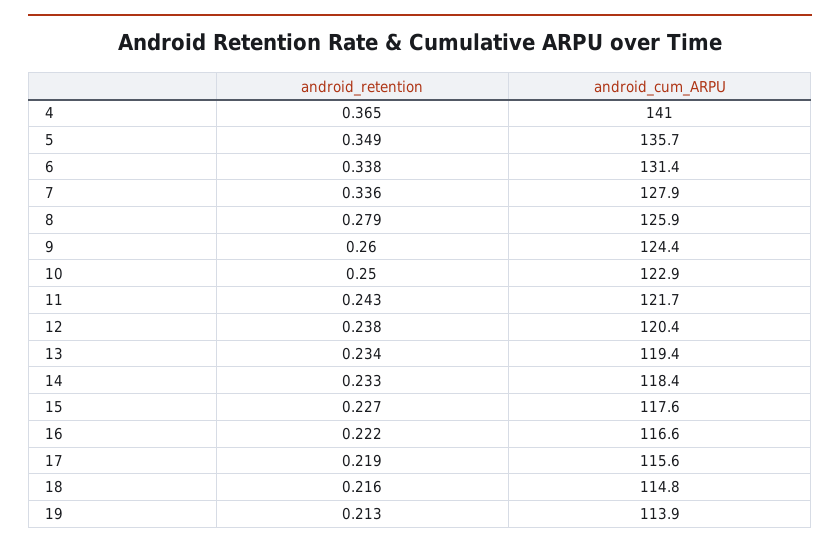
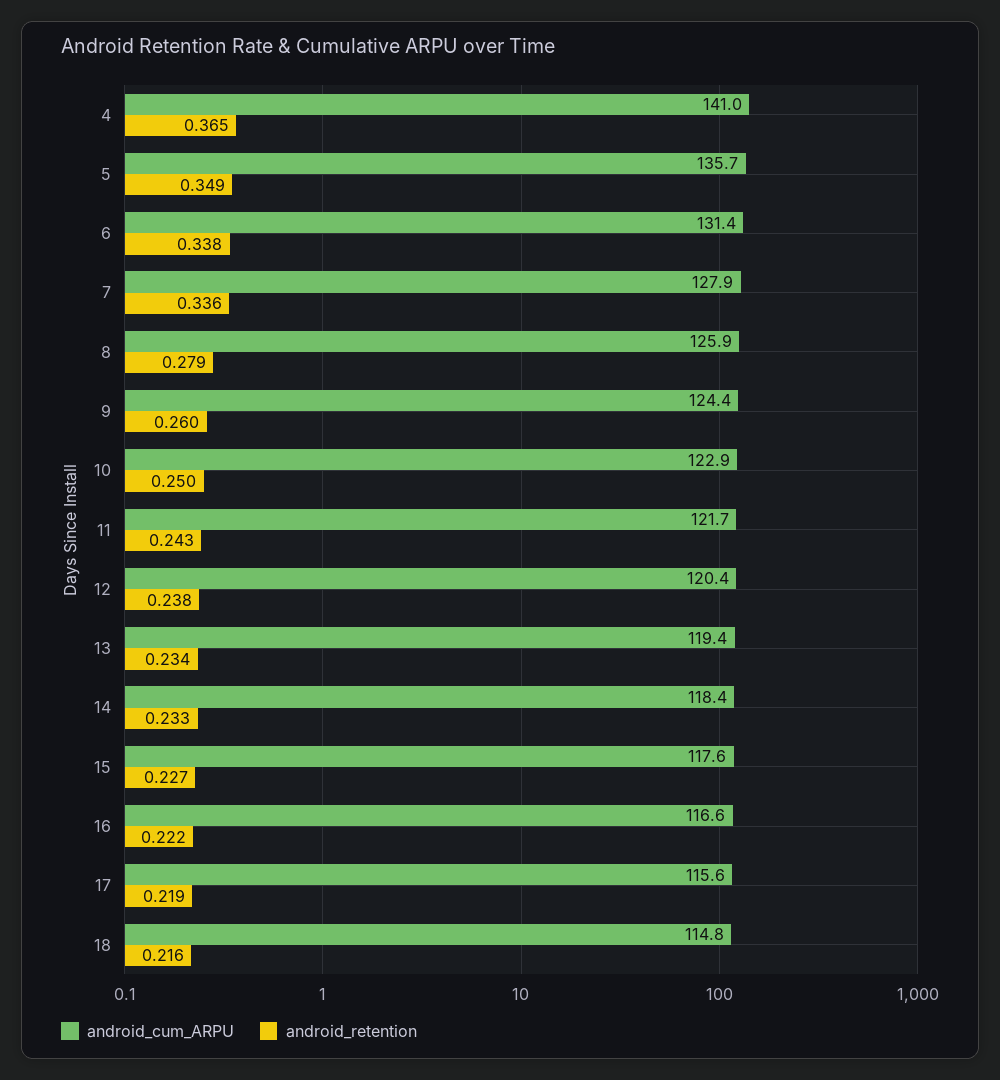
  {
    "android_retention": {
      "4": 0.365,
      "5": 0.349,
      "6": 0.338,
      "7": 0.336,
      "8": 0.279,
      "9": 0.26,
      "10": 0.25,
      "11": 0.243,
      "12": 0.238,
      "13": 0.234,
      "14": 0.233,
      "15": 0.227,
      "16": 0.222,
      "17": 0.219,
-     "18": 0.216,
+     "18": 0.216
-     "19": 0.213
    },
    "android_cum_ARPU": {
      "4": 141,
      "5": 135.7,
      "6": 131.4,
      "7": 127.9,
      "8": 125.9,
      "9": 124.4,
      "10": 122.9,
      "11": 121.7,
      "12": 120.4,
      "13": 119.4,
      "14": 118.4,
      "15": 117.6,
      "16": 116.6,
      "17": 115.6,
-     "18": 114.8,
+     "18": 114.8
-     "19": 113.9
    }
  }

